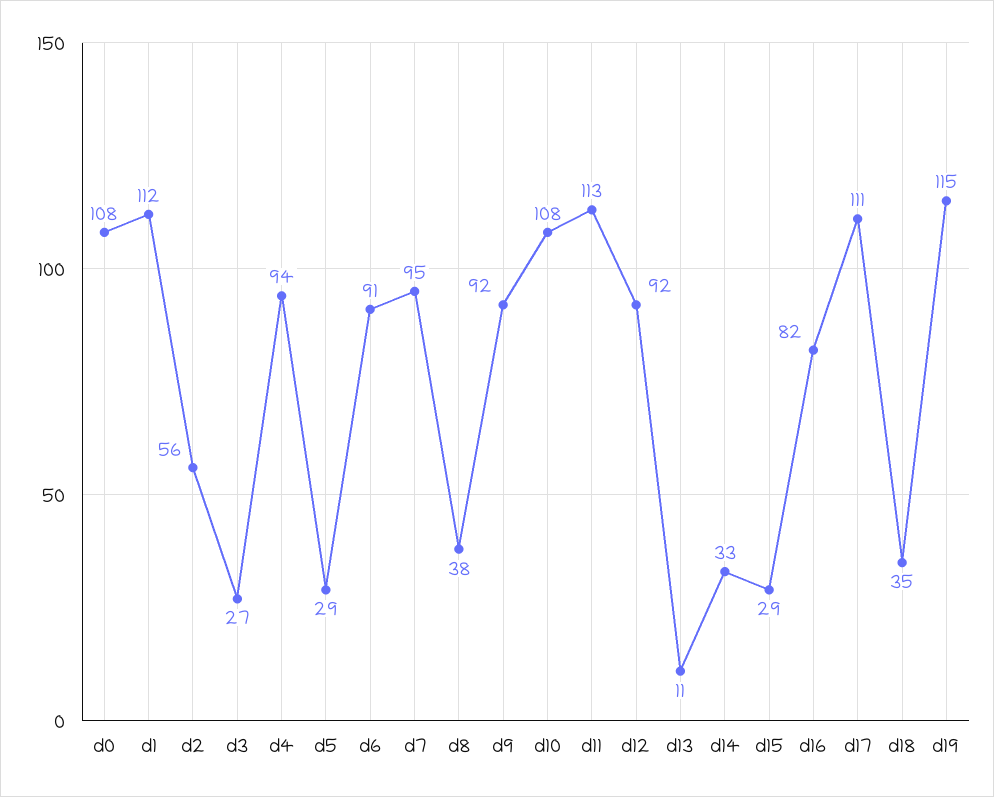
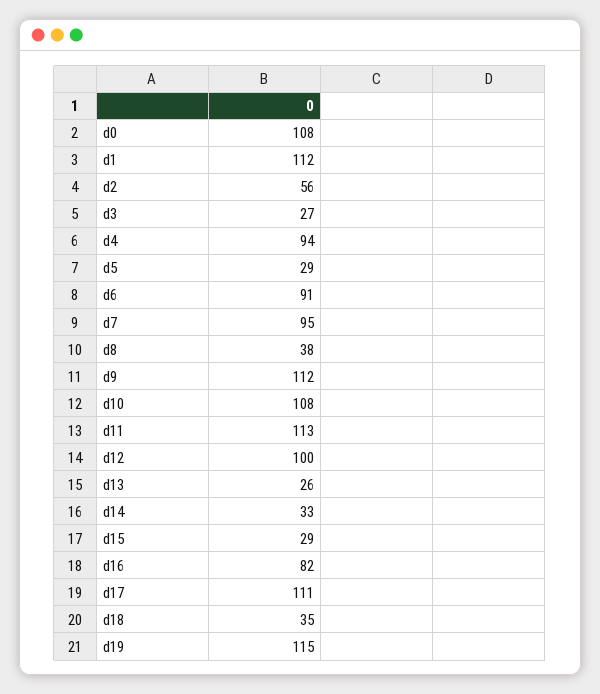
  {
    "d0": 108,
    "d1": 112,
    "d2": 56,
    "d3": 27,
    "d4": 94,
    "d5": 29,
    "d6": 91,
    "d7": 95,
    "d8": 38,
-   "d9": 92,
+   "d9": 112,
    "d10": 108,
    "d11": 113,
-   "d12": 92,
+   "d12": 100,
-   "d13": 11,
+   "d13": 26,
    "d14": 33,
    "d15": 29,
    "d16": 82,
    "d17": 111,
    "d18": 35,
    "d19": 115
  }

